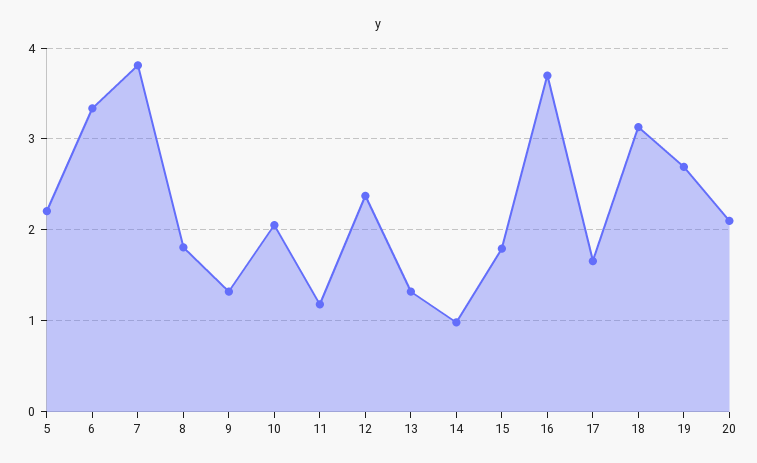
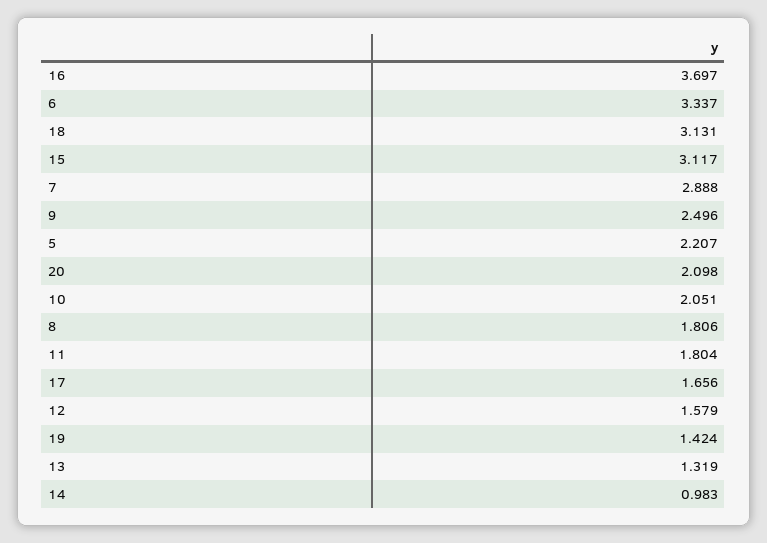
  {
    "5": 2.207,
    "6": 3.337,
-   "7": 3.8,
+   "7": 2.888,
    "8": 1.806,
-   "9": 1.3,
+   "9": 2.496,
    "10": 2.051,
-   "11": 1.2,
+   "11": 1.804,
-   "12": 2.4,
+   "12": 1.579,
    "13": 1.319,
    "14": 0.983,
-   "15": 1.8,
+   "15": 3.117,
    "16": 3.697,
    "17": 1.656,
    "18": 3.131,
-   "19": 2.7,
+   "19": 1.424,
    "20": 2.098
  }

